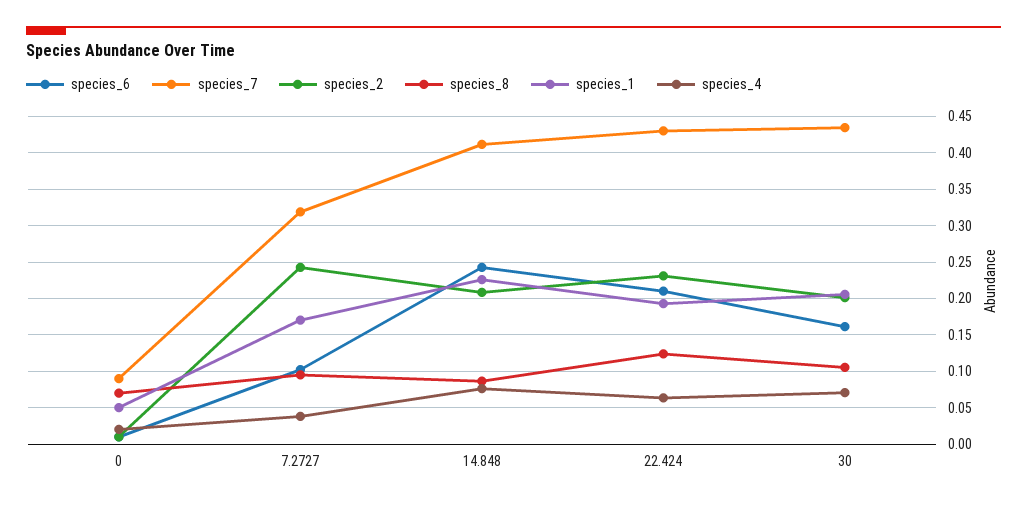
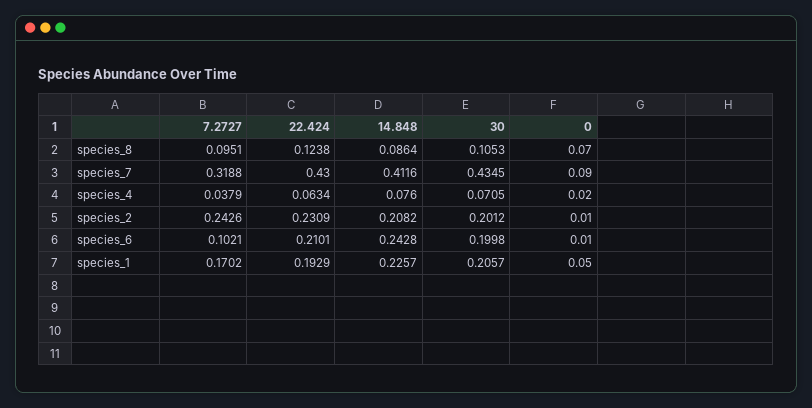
  {
    "species_6": {
      "0": 0.01,
      "7.2727": 0.1021,
      "14.848": 0.2428,
      "22.424": 0.2101,
-     "30": 0.16
+     "30": 0.1998
    },
    "species_7": {
      "0": 0.09,
      "7.2727": 0.3188,
      "14.848": 0.4116,
      "22.424": 0.43,
      "30": 0.4345
    },
    "species_2": {
      "0": 0.01,
      "7.2727": 0.2426,
      "14.848": 0.2082,
      "22.424": 0.2309,
      "30": 0.2012
    },
    "species_8": {
      "0": 0.07,
      "7.2727": 0.0951,
      "14.848": 0.0864,
      "22.424": 0.1238,
      "30": 0.1053
    },
    "species_1": {
      "0": 0.05,
      "7.2727": 0.1702,
      "14.848": 0.2257,
      "22.424": 0.1929,
      "30": 0.2057
    },
    "species_4": {
      "0": 0.02,
      "7.2727": 0.0379,
      "14.848": 0.076,
      "22.424": 0.0634,
      "30": 0.0705
    }
  }

